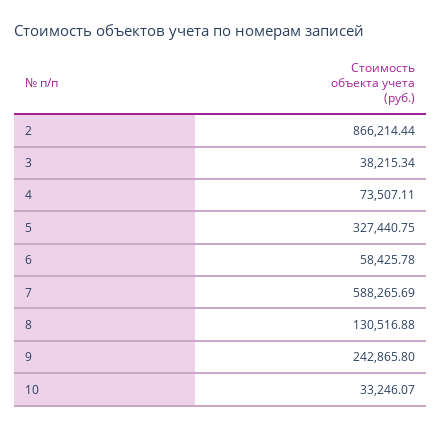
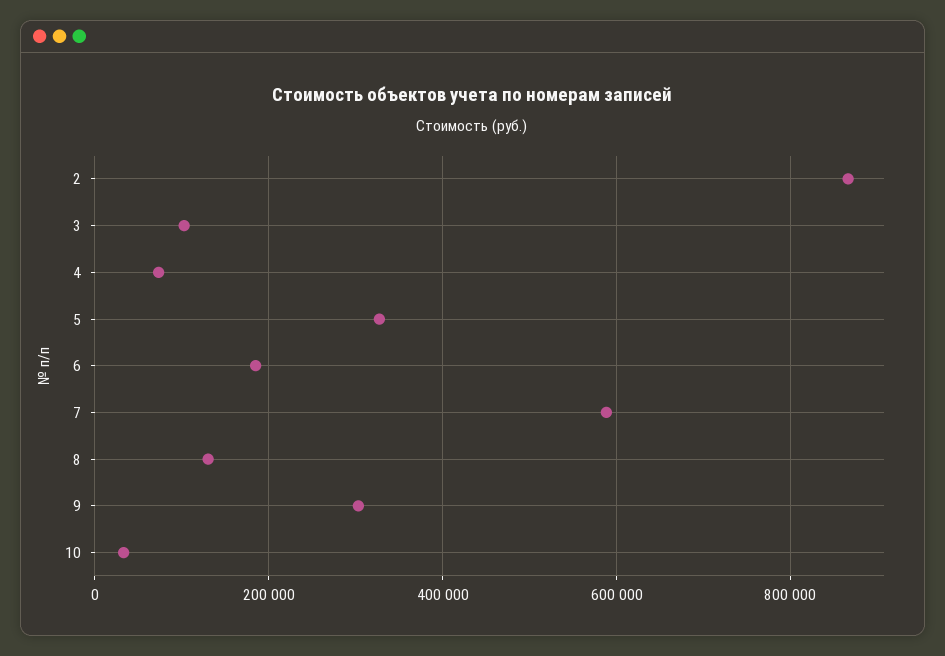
  {
    "2": 866214.44,
-   "3": 38215.34,
+   "3": 100000,
    "4": 73507.11,
    "5": 327440.75,
-   "6": 58425.78,
+   "6": 180000,
    "7": 588265.69,
    "8": 130516.88,
-   "9": 242865.8,
+   "9": 300000,
    "10": 33246.07
  }

